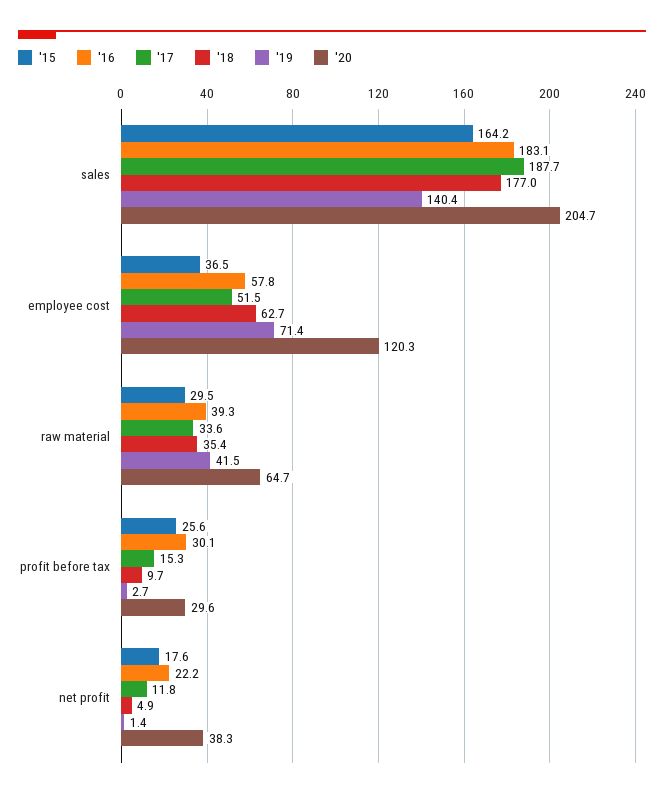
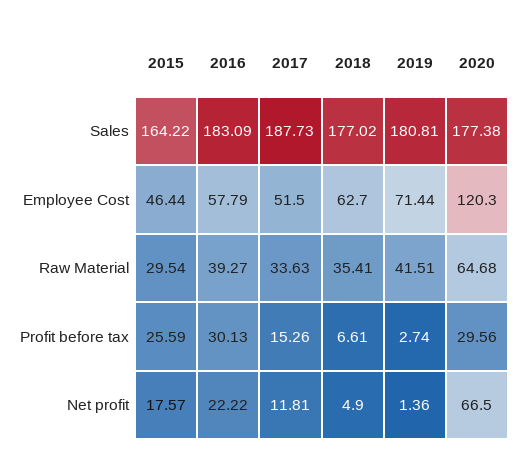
  {
    "'15": {
      "sales": 164.22,
-     "employee cost": 36.5,
+     "employee cost": 46.44,
      "raw material": 29.54,
      "profit before tax": 25.59,
      "net profit": 17.57
    },
    "'16": {
      "sales": 183.09,
      "employee cost": 57.79,
      "raw material": 39.27,
      "profit before tax": 30.13,
      "net profit": 22.22
    },
    "'17": {
      "sales": 187.73,
      "employee cost": 51.5,
      "raw material": 33.63,
      "profit before tax": 15.26,
      "net profit": 11.81
    },
    "'18": {
      "sales": 177.02,
      "employee cost": 62.7,
      "raw material": 35.41,
-     "profit before tax": 9.7,
+     "profit before tax": 6.61,
      "net profit": 4.9
    },
    "'19": {
-     "sales": 140.4,
+     "sales": 180.81,
      "employee cost": 71.44,
      "raw material": 41.51,
      "profit before tax": 2.74,
      "net profit": 1.36
    },
    "'20": {
-     "sales": 204.7,
+     "sales": 177.38,
      "employee cost": 120.3,
      "raw material": 64.68,
      "profit before tax": 29.56,
-     "net profit": 38.3
+     "net profit": 66.5
    }
  }

